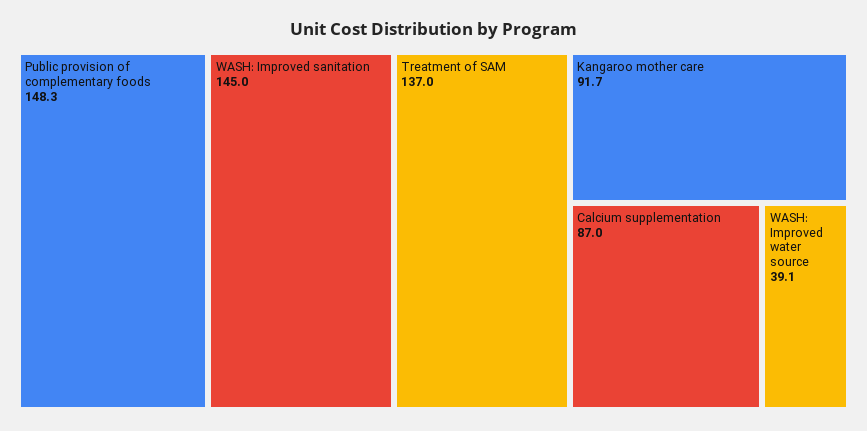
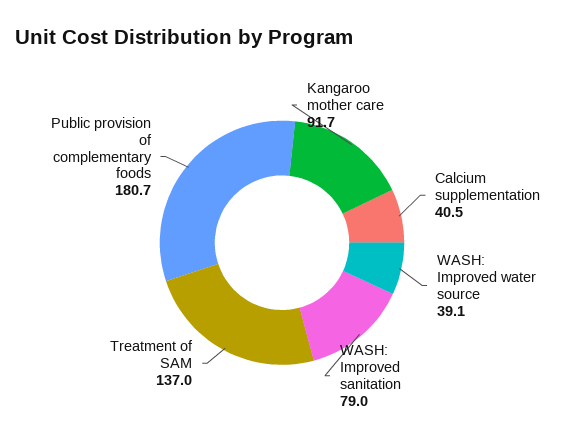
  {
-   "Public provision of complementary foods": 148.3,
+   "Public provision of complementary foods": 180.7,
-   "WASH: Improved sanitation": 145,
+   "WASH: Improved sanitation": 79,
    "Treatment of SAM": 137,
    "Kangaroo mother care": 91.7,
-   "Calcium supplementation": 87,
+   "Calcium supplementation": 40.5,
    "WASH: Improved water source": 39.1
  }

